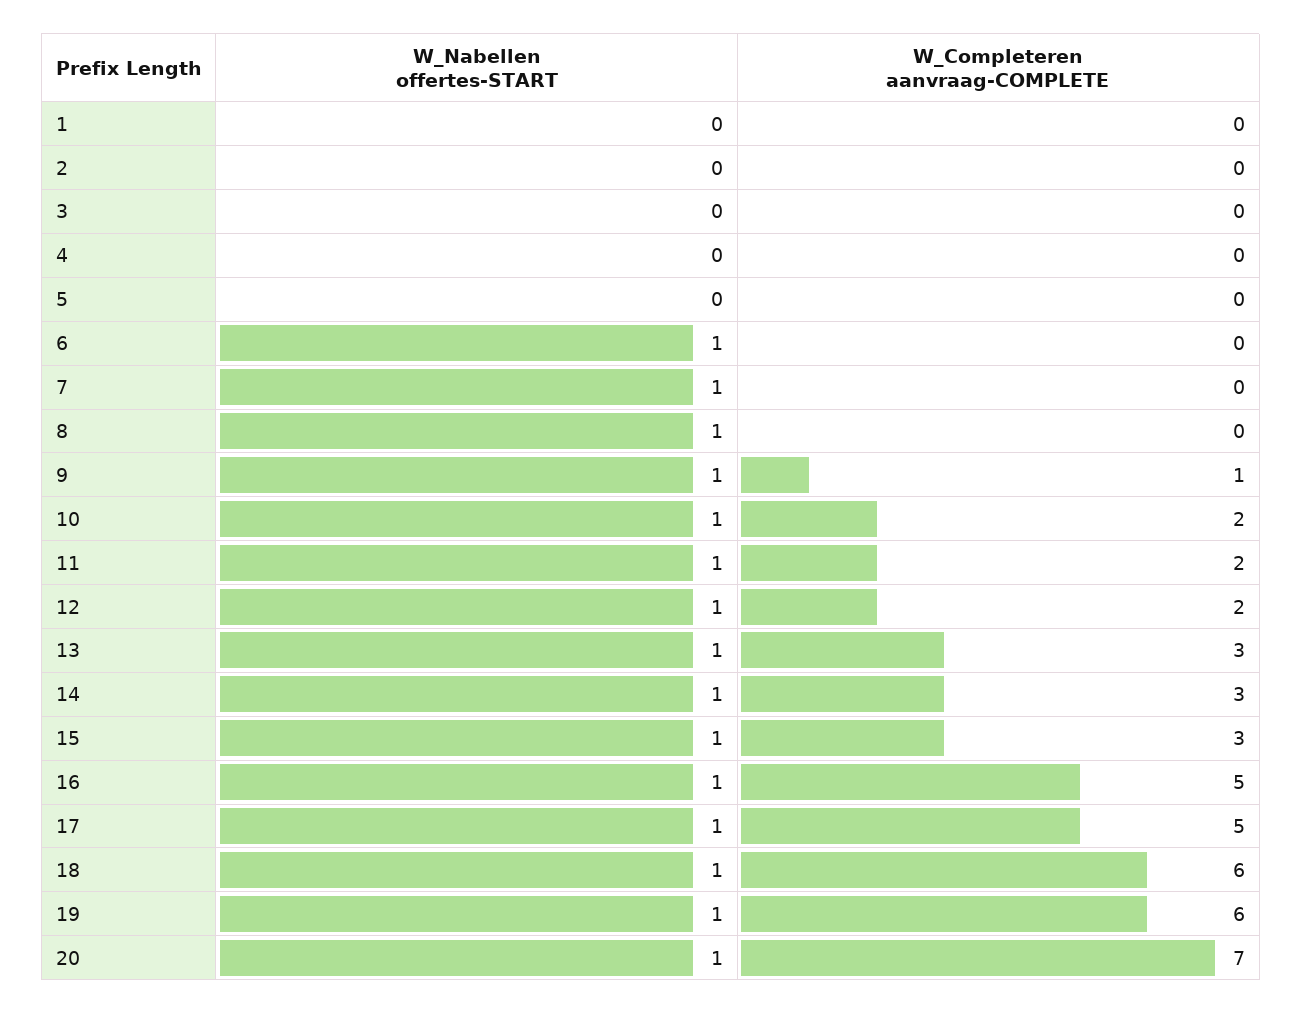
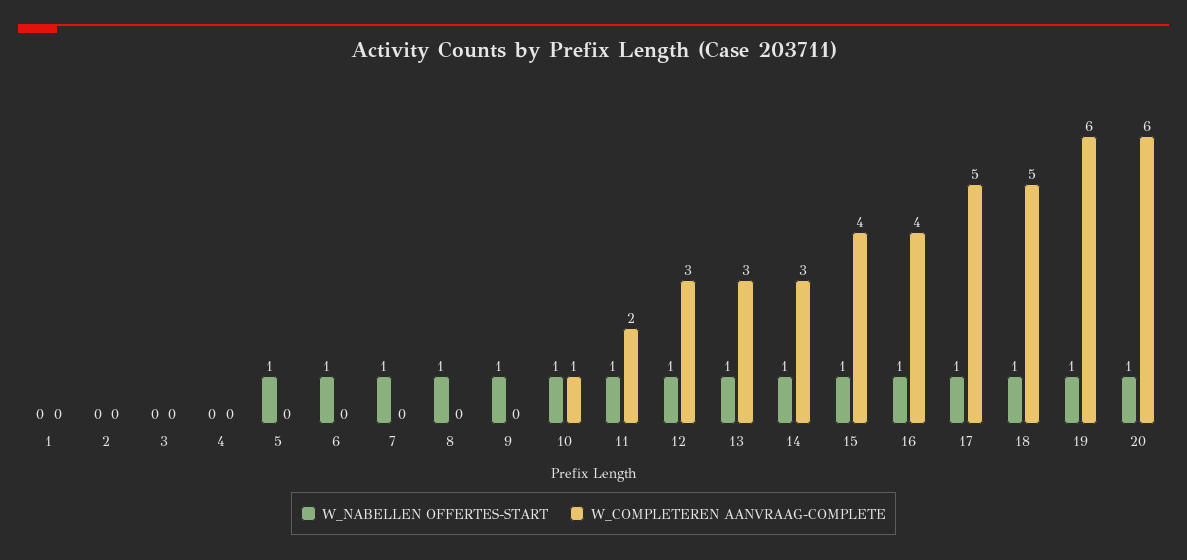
  {
    "W_Nabellen offertes-START": {
      "1": 0,
      "2": 0,
      "3": 0,
      "4": 0,
-     "5": 0,
+     "5": 1,
      "6": 1,
      "7": 1,
      "8": 1,
      "9": 1,
      "10": 1,
      "11": 1,
      "12": 1,
      "13": 1,
      "14": 1,
      "15": 1,
      "16": 1,
      "17": 1,
      "18": 1,
      "19": 1,
      "20": 1
    },
    "W_Completeren aanvraag-COMPLETE": {
      "1": 0,
      "2": 0,
      "3": 0,
      "4": 0,
      "5": 0,
      "6": 0,
      "7": 0,
      "8": 0,
-     "9": 1,
+     "9": 0,
-     "10": 2,
+     "10": 1,
      "11": 2,
-     "12": 2,
+     "12": 3,
      "13": 3,
      "14": 3,
-     "15": 3,
+     "15": 4,
-     "16": 5,
+     "16": 4,
      "17": 5,
-     "18": 6,
+     "18": 5,
      "19": 6,
-     "20": 7
+     "20": 6
    }
  }

